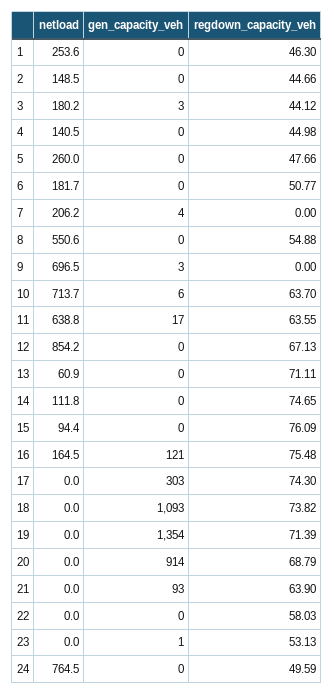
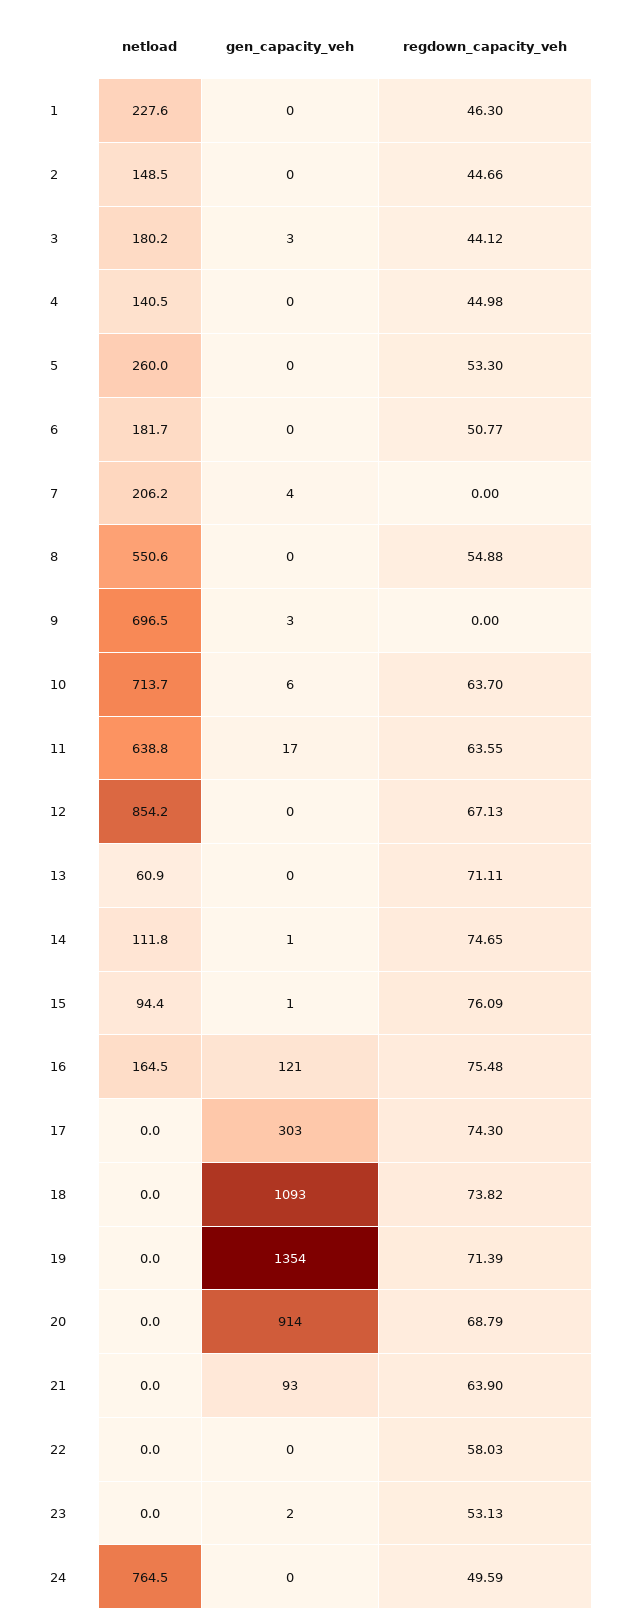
  {
    "netload": {
-     "1": 253.6,
+     "1": 227.6,
      "2": 148.5,
      "3": 180.2,
      "4": 140.5,
      "5": 260,
      "6": 181.7,
      "7": 206.2,
      "8": 550.6,
      "9": 696.5,
      "10": 713.7,
      "11": 638.8,
      "12": 854.2,
      "13": 60.9,
      "14": 111.8,
      "15": 94.4,
      "16": 164.5,
      "17": 0,
      "18": 0,
      "19": 0,
      "20": 0,
      "21": 0,
      "22": 0,
      "23": 0,
      "24": 764.5
    },
    "gen_capacity_veh": {
      "1": 0,
      "2": 0,
      "3": 3,
      "4": 0,
      "5": 0,
      "6": 0,
      "7": 4,
      "8": 0,
      "9": 3,
      "10": 6,
      "11": 17,
      "12": 0,
      "13": 0,
-     "14": 0,
+     "14": 1,
-     "15": 0,
+     "15": 1,
      "16": 121,
      "17": 303,
      "18": 1093,
      "19": 1354,
      "20": 914,
      "21": 93,
      "22": 0,
-     "23": 1,
+     "23": 2,
      "24": 0
    },
    "regdown_capacity_veh": {
      "1": 46.3,
      "2": 44.66,
      "3": 44.12,
      "4": 44.98,
-     "5": 47.66,
+     "5": 53.3,
      "6": 50.77,
      "7": 0,
      "8": 54.88,
      "9": 0,
      "10": 63.7,
      "11": 63.55,
      "12": 67.13,
      "13": 71.11,
      "14": 74.65,
      "15": 76.09,
      "16": 75.48,
      "17": 74.3,
      "18": 73.82,
      "19": 71.39,
      "20": 68.79,
      "21": 63.9,
      "22": 58.03,
      "23": 53.13,
      "24": 49.59
    }
  }

